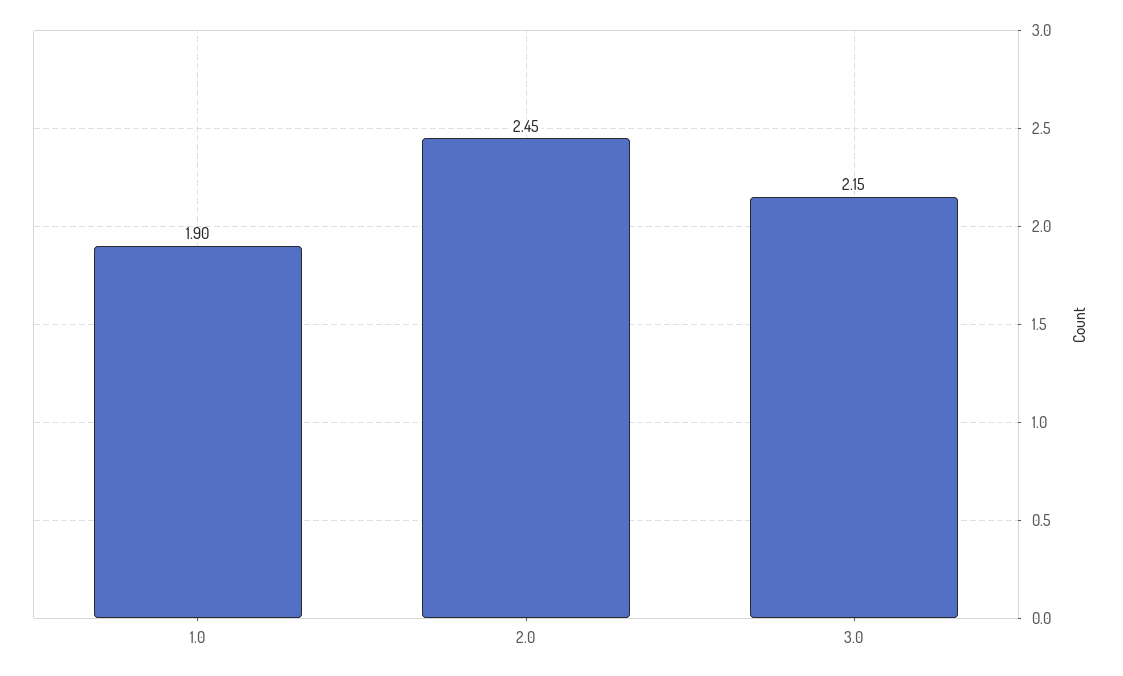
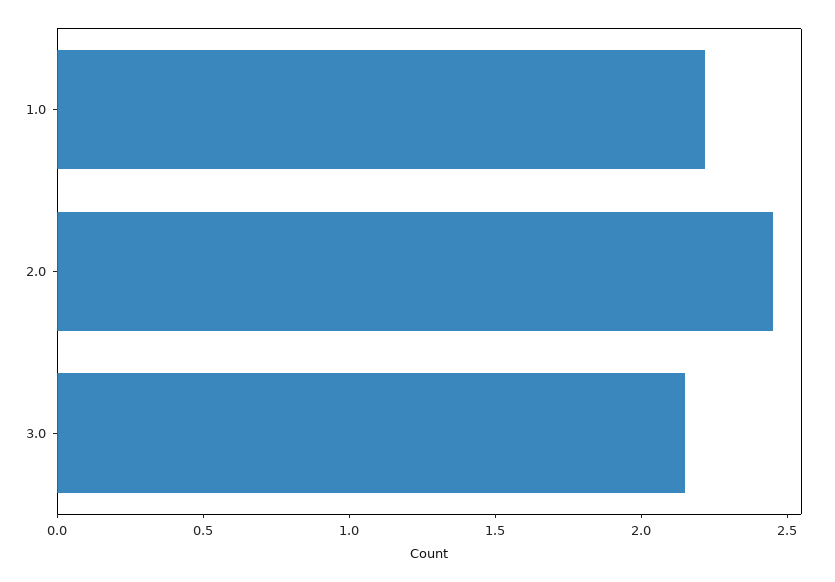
  {
-   "1.0": 1.9,
+   "1.0": 2.2,
    "2.0": 2.45,
    "3.0": 2.15
  }

